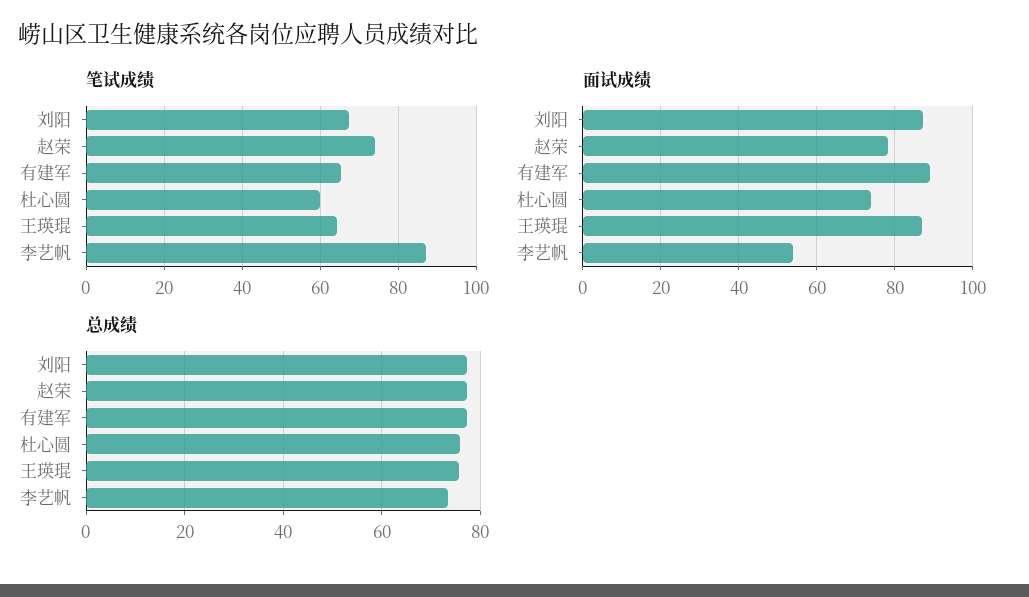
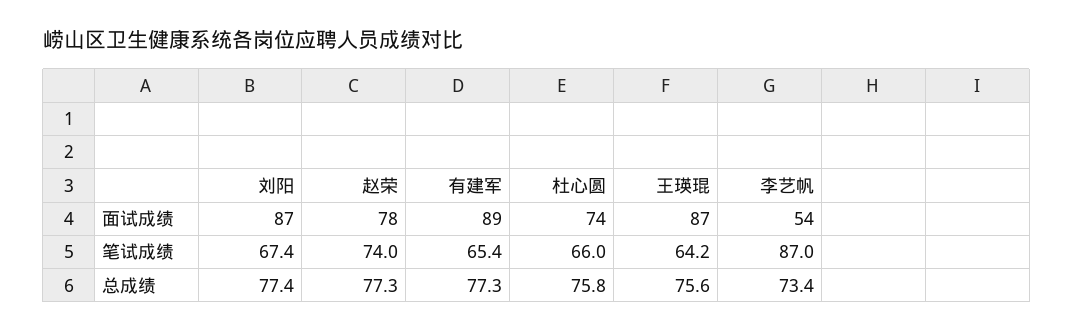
  {
    "笔试成绩": {
      "刘阳": 67.4,
      "赵荣": 74,
      "有建军": 65.4,
-     "杜心圆": 60,
+     "杜心圆": 66,
      "王瑛琨": 64.2,
      "李艺帆": 87
    },
    "面试成绩": {
      "刘阳": 87,
      "赵荣": 78,
      "有建军": 89,
      "杜心圆": 74,
      "王瑛琨": 87,
      "李艺帆": 54
    },
    "总成绩": {
      "刘阳": 77.4,
      "赵荣": 77.3,
      "有建军": 77.3,
      "杜心圆": 75.8,
      "王瑛琨": 75.6,
      "李艺帆": 73.4
    }
  }

